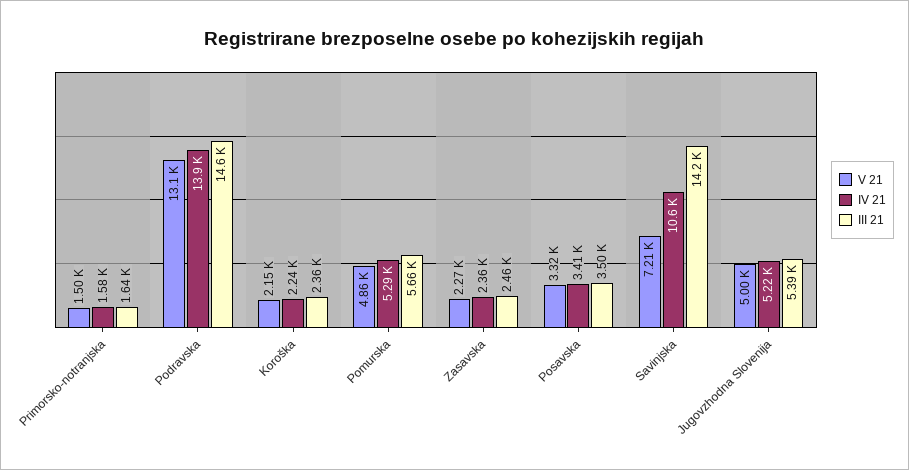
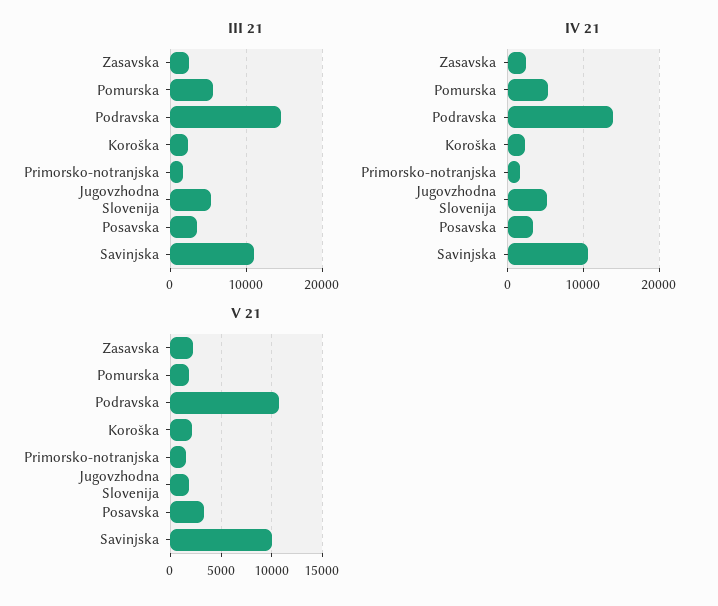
  {
    "V 21": {
      "Primorsko-notranjska": 1500,
-     "Podravska": 13100,
+     "Podravska": 11000,
      "Koroška": 2150,
-     "Pomurska": 4860,
+     "Pomurska": 2000,
      "Zasavska": 2270,
      "Posavska": 3320,
-     "Savinjska": 7210,
+     "Savinjska": 10000,
-     "Jugovzhodna Slovenija": 5000
+     "Jugovzhodna Slovenija": 2000
    },
    "IV 21": {
      "Primorsko-notranjska": 1580,
      "Podravska": 13900,
      "Koroška": 2240,
      "Pomurska": 5290,
      "Zasavska": 2360,
      "Posavska": 3410,
      "Savinjska": 10600,
      "Jugovzhodna Slovenija": 5220
    },
    "III 21": {
      "Primorsko-notranjska": 1640,
      "Podravska": 14600,
      "Koroška": 2360,
      "Pomurska": 5660,
      "Zasavska": 2460,
      "Posavska": 3500,
-     "Savinjska": 14200,
+     "Savinjska": 11000,
      "Jugovzhodna Slovenija": 5390
    }
  }

